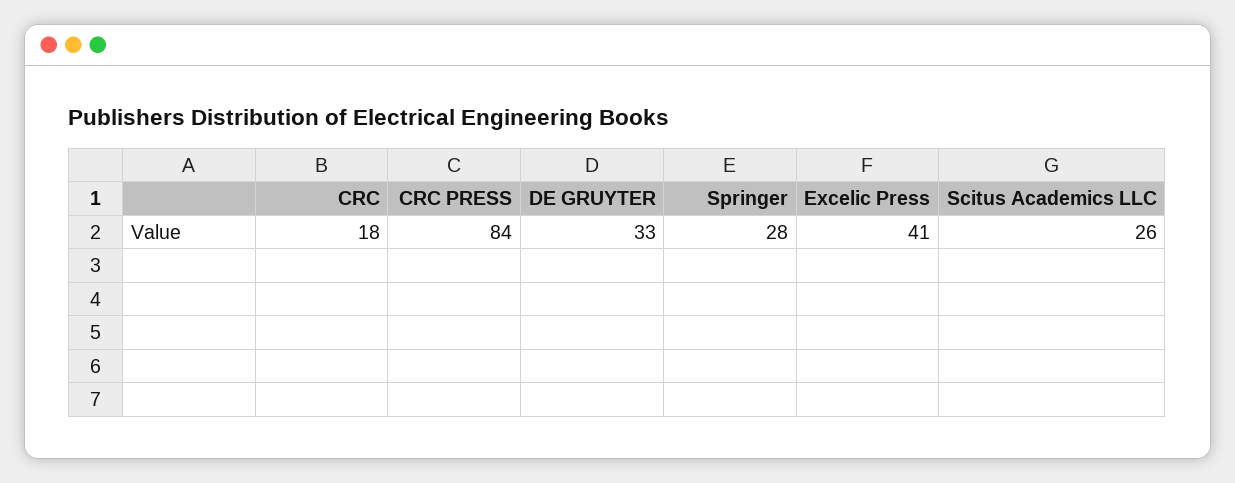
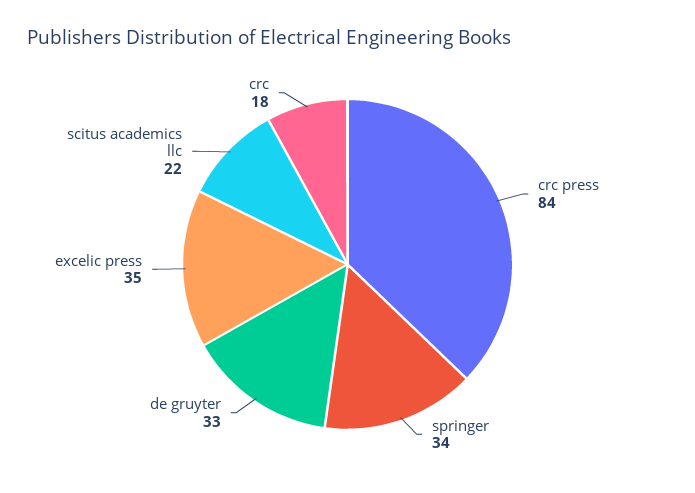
  {
    "CRC": 18,
    "CRC PRESS": 84,
    "DE GRUYTER": 33,
-   "Springer": 28,
+   "Springer": 34,
-   "Excelic Press": 41,
+   "Excelic Press": 35,
-   "Scitus Academics LLC": 26
+   "Scitus Academics LLC": 22
  }

